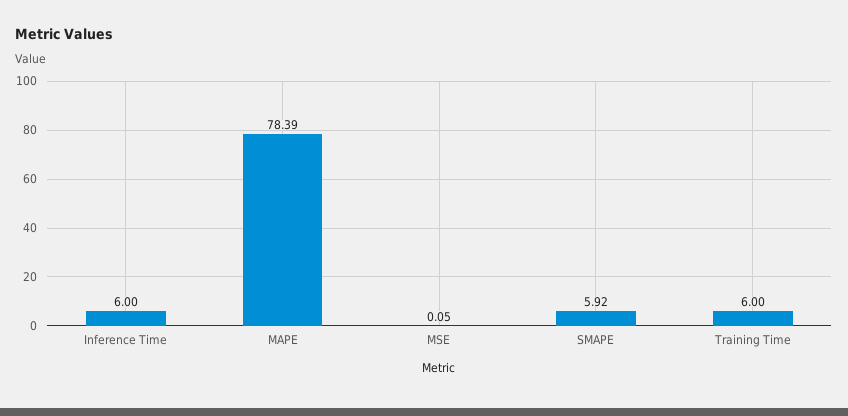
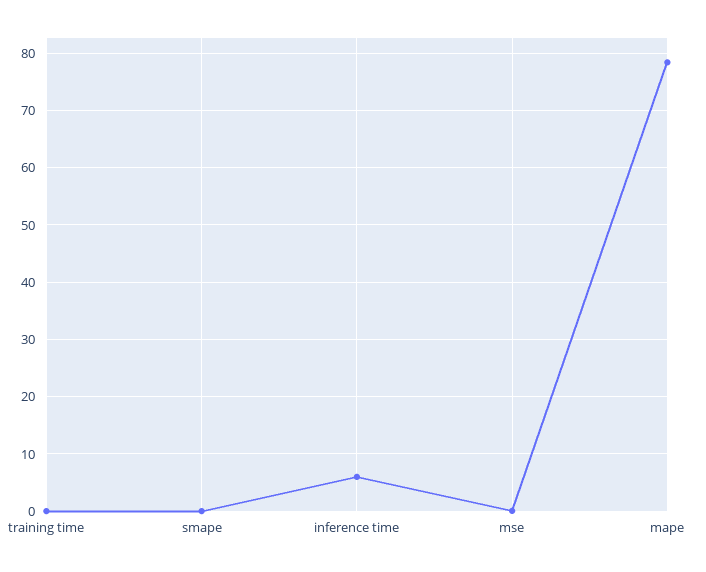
  {
    "Inference Time": 6,
    "MAPE": 78.39,
    "MSE": 0.05,
-   "SMAPE": 5.92,
+   "SMAPE": 0,
-   "Training Time": 6
+   "Training Time": 0
  }

